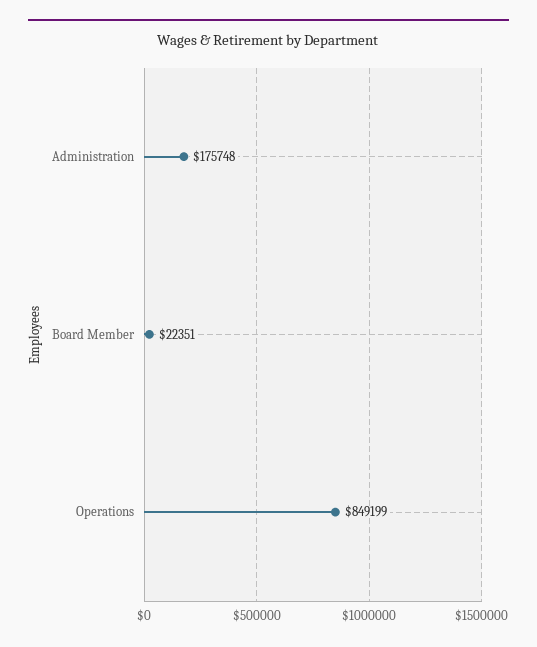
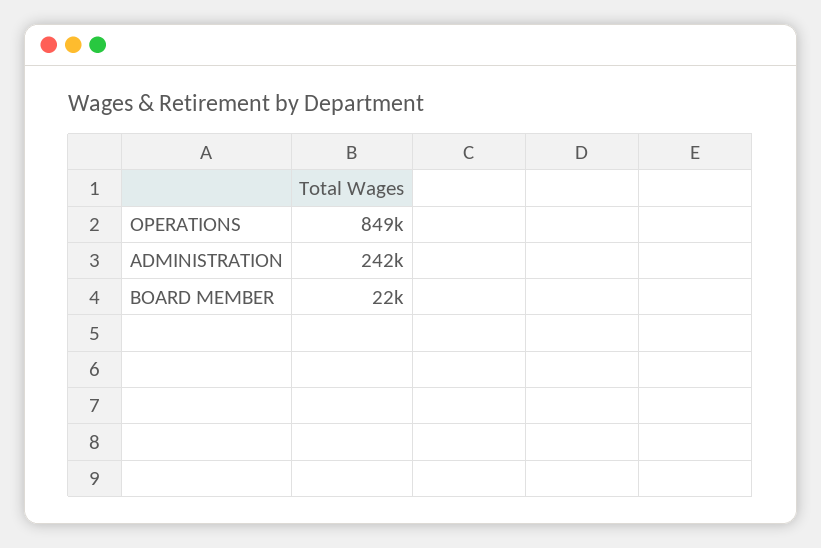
  {
-   "Administration": 175748,
+   "Administration": 242000,
    "Board Member": 22351,
    "Operations": 849199
  }

